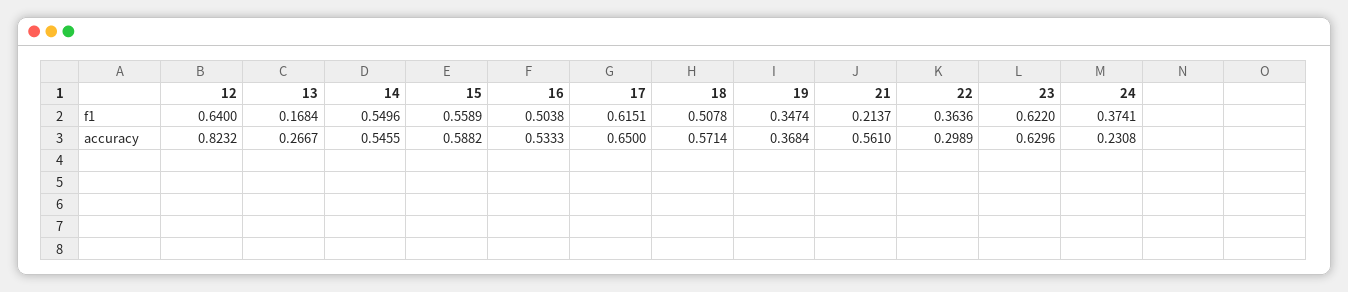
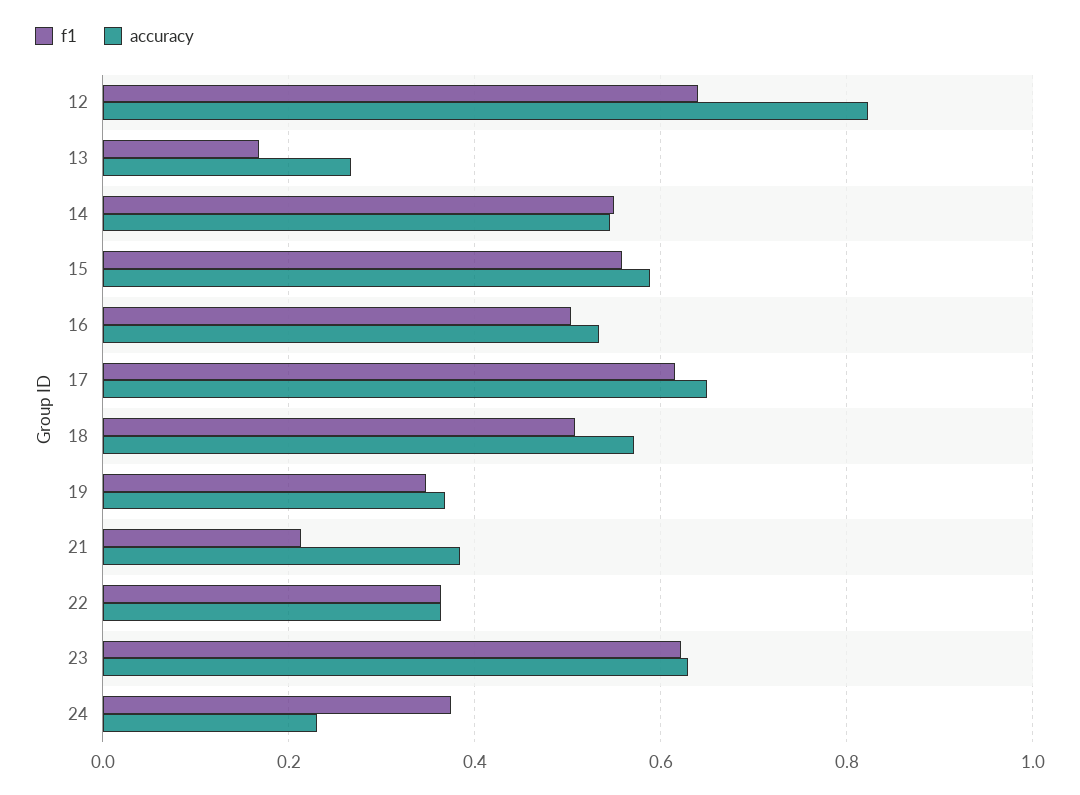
  {
    "f1": {
      "12": 0.64,
      "13": 0.1684,
      "14": 0.5496,
      "15": 0.5589,
      "16": 0.5038,
      "17": 0.6151,
      "18": 0.5078,
      "19": 0.3474,
      "21": 0.2137,
      "22": 0.3636,
      "23": 0.622,
      "24": 0.3741
    },
    "accuracy": {
      "12": 0.8232,
      "13": 0.2667,
      "14": 0.5455,
      "15": 0.5882,
      "16": 0.5333,
      "17": 0.65,
      "18": 0.5714,
      "19": 0.3684,
-     "21": 0.561,
+     "21": 0.38,
-     "22": 0.2989,
+     "22": 0.36,
      "23": 0.6296,
      "24": 0.2308
    }
  }

